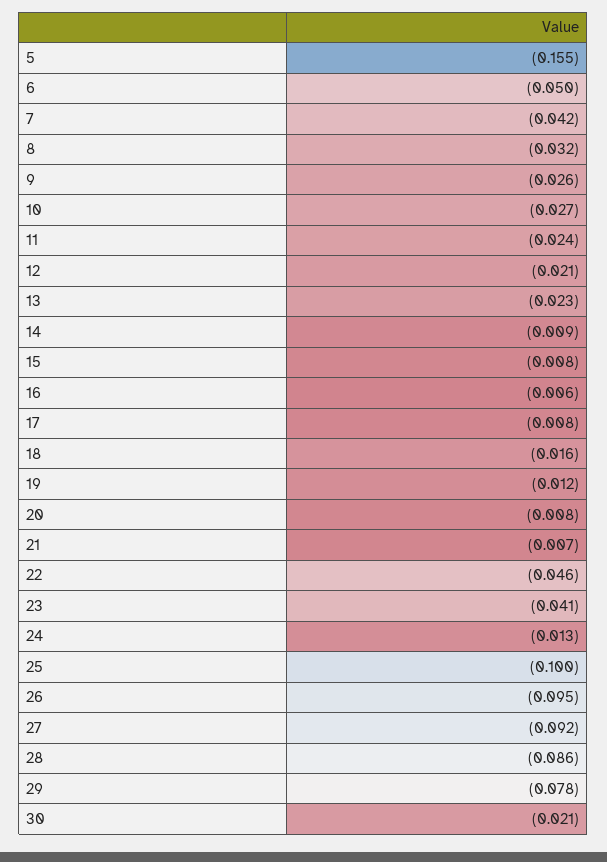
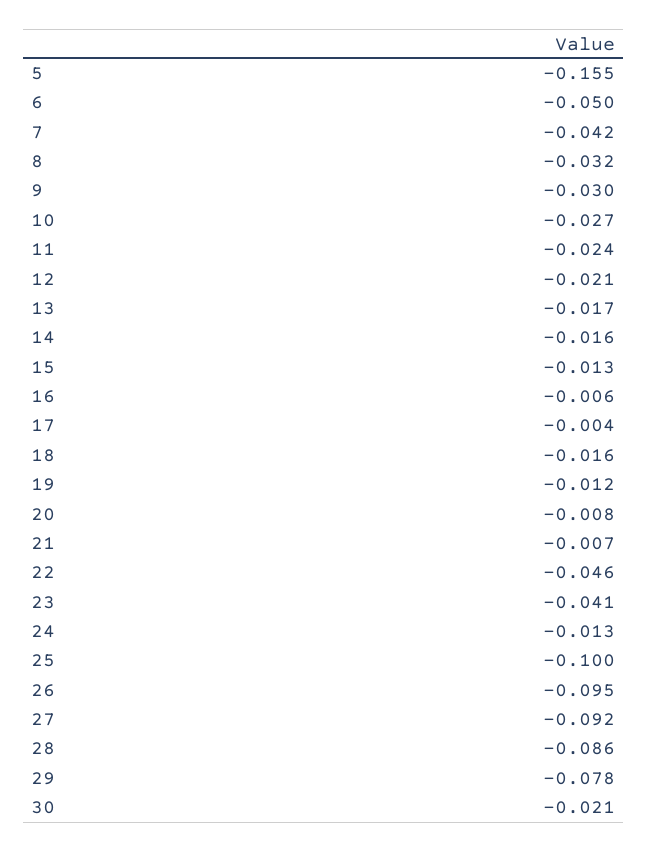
  {
    "5": -0.155,
    "6": -0.05,
    "7": -0.042,
    "8": -0.032,
-   "9": -0.026,
+   "9": -0.03,
    "10": -0.027,
    "11": -0.024,
    "12": -0.021,
-   "13": -0.023,
+   "13": -0.017,
-   "14": -0.009,
+   "14": -0.016,
-   "15": -0.008,
+   "15": -0.013,
    "16": -0.006,
-   "17": -0.008,
+   "17": -0.004,
    "18": -0.016,
    "19": -0.012,
    "20": -0.008,
    "21": -0.007,
    "22": -0.046,
    "23": -0.041,
    "24": -0.013,
    "25": -0.1,
    "26": -0.095,
    "27": -0.092,
    "28": -0.086,
    "29": -0.078,
    "30": -0.021
  }

